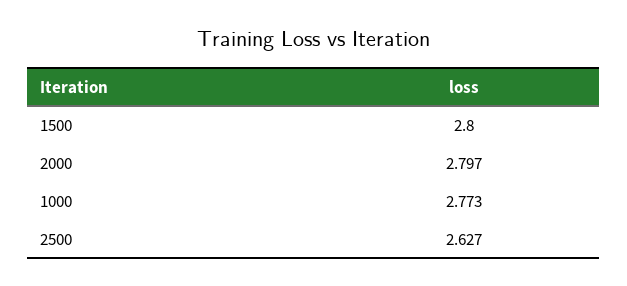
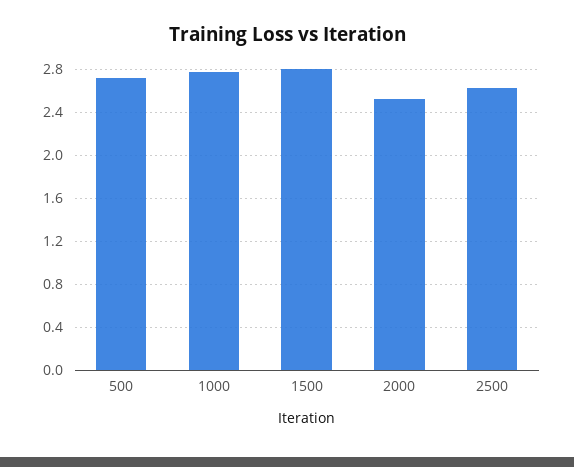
  {
    "1500": 2.8,
-   "2000": 2.797,
+   "2000": 2.5,
    "1000": 2.773,
-   "2500": 2.627
+   "2500": 2.627,
+   "500": 2.7
  }

